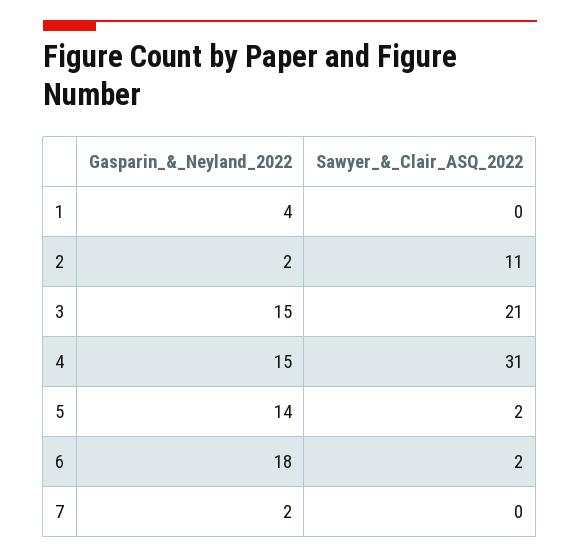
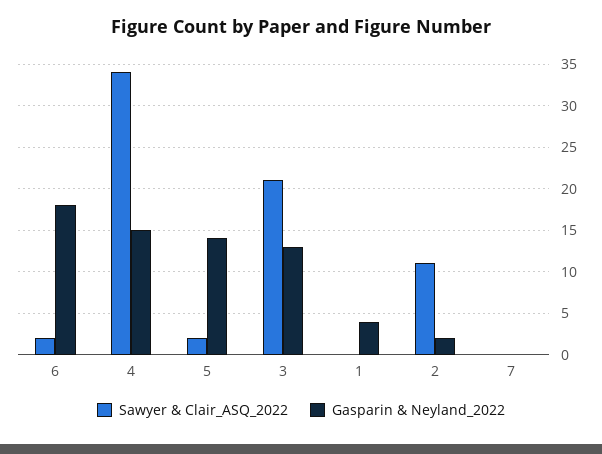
  {
    "Gasparin_&_Neyland_2022": {
      "1": 4,
      "2": 2,
-     "3": 15,
+     "3": 13,
      "4": 15,
      "5": 14,
      "6": 18,
-     "7": 2
+     "7": 0
    },
    "Sawyer_&_Clair_ASQ_2022": {
      "1": 0,
      "2": 11,
      "3": 21,
-     "4": 31,
+     "4": 34,
      "5": 2,
      "6": 2,
      "7": 0
    }
  }

